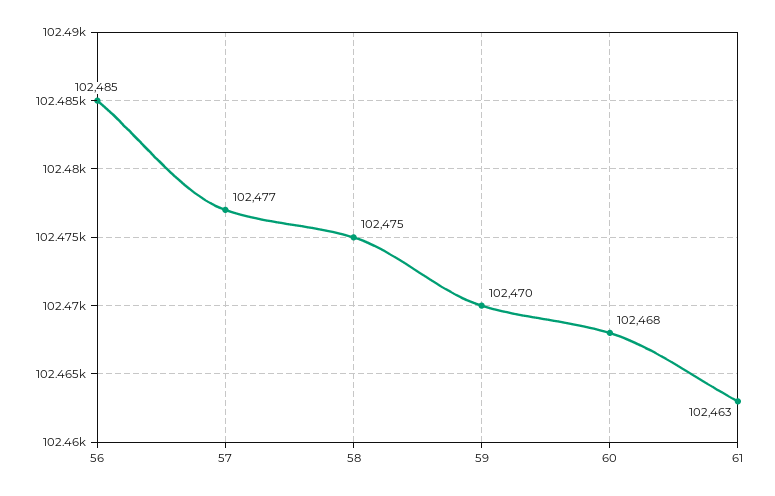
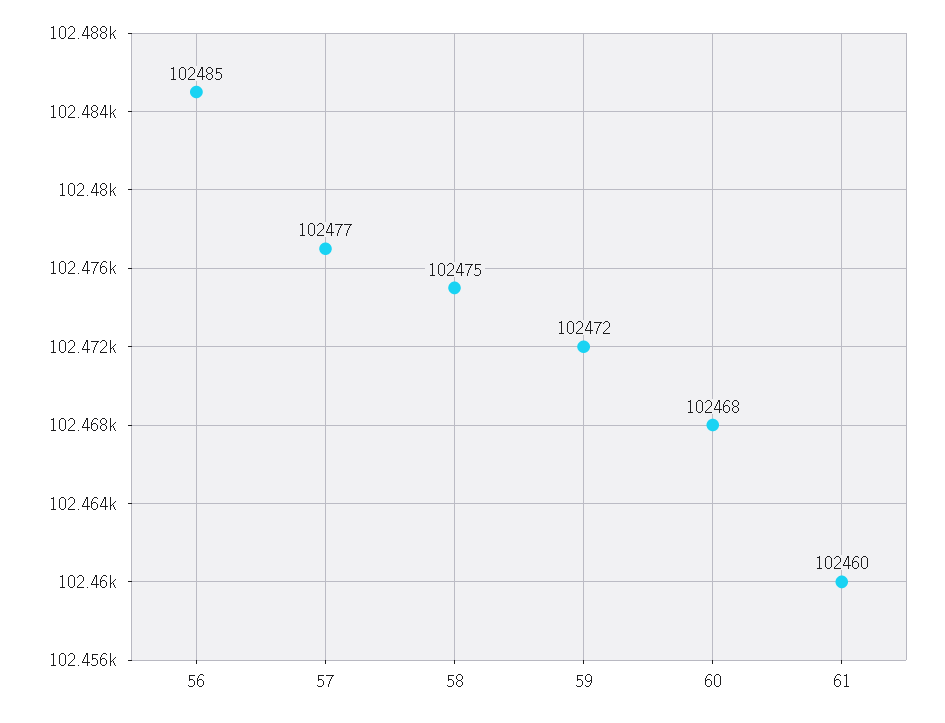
  {
    "56": 102485,
    "57": 102477,
    "58": 102475,
-   "59": 102470,
+   "59": 102472,
    "60": 102468,
-   "61": 102463
+   "61": 102460
  }

